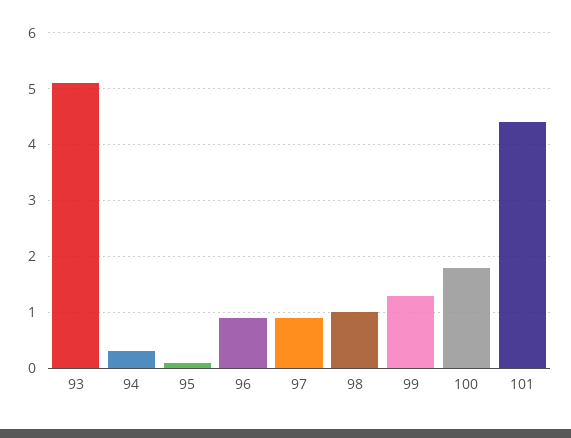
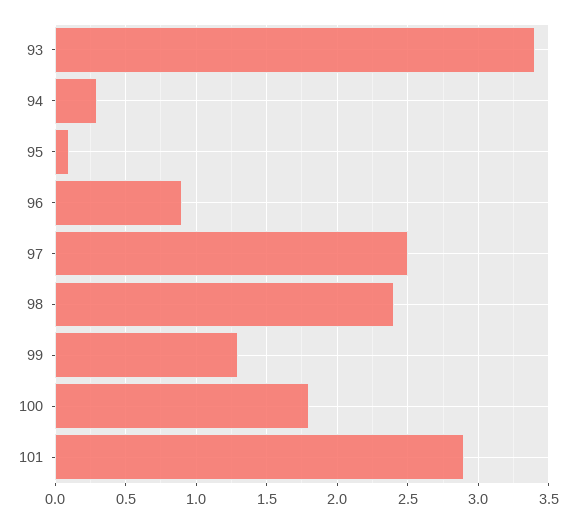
  {
-   "93": 5,
+   "93": 3.4,
    "94": 0.3,
    "95": 0.1,
    "96": 0.9,
-   "97": 1,
+   "97": 2.5,
-   "98": 1,
+   "98": 2.4,
    "99": 1.3,
    "100": 1.8,
-   "101": 4.5
+   "101": 2.9
  }

